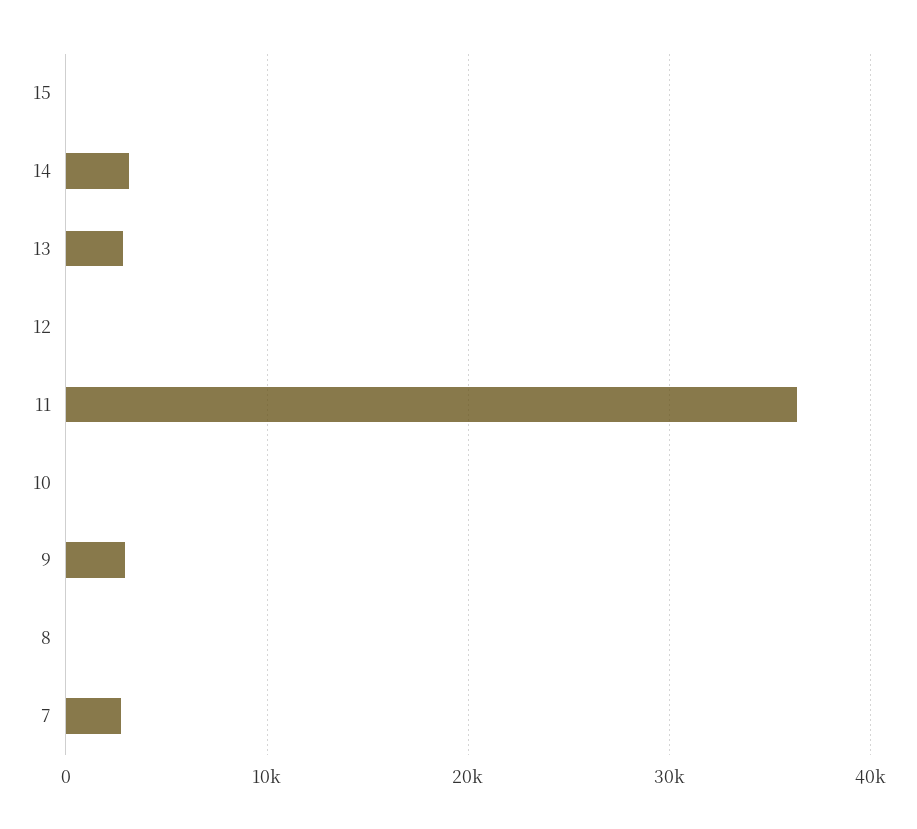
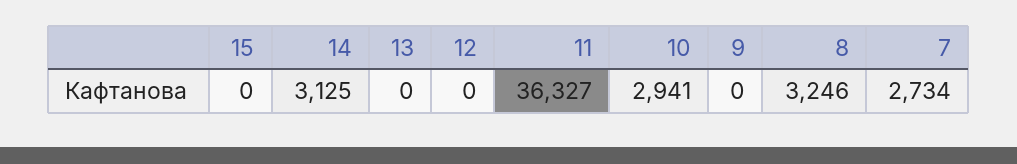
  {
    "15": 0,
    "14": 3125,
-   "13": 3000,
+   "13": 0,
    "12": 0,
    "11": 36327,
-   "10": 0,
+   "10": 2941,
-   "9": 3000,
+   "9": 0,
-   "8": 0,
+   "8": 3246,
    "7": 2734
  }

